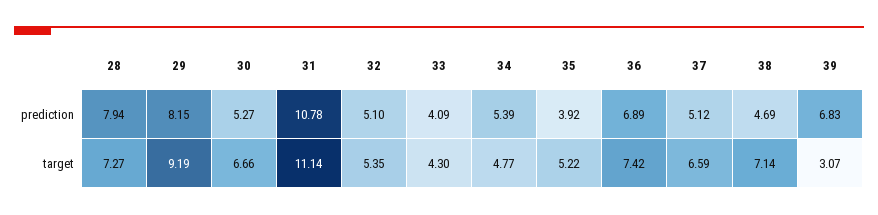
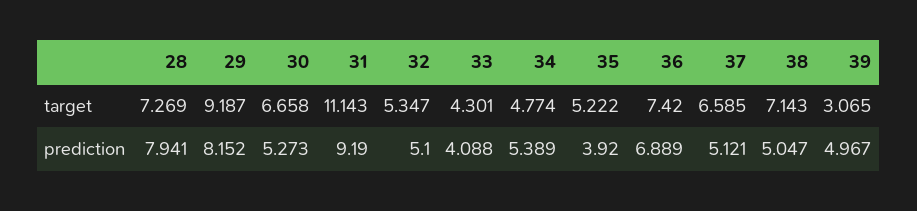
  {
    "28": {
      "prediction": 7.941,
      "target": 7.269
    },
    "29": {
      "prediction": 8.152,
      "target": 9.187
    },
    "30": {
      "prediction": 5.273,
      "target": 6.658
    },
    "31": {
-     "prediction": 10.78,
+     "prediction": 9.19,
      "target": 11.143
    },
    "32": {
      "prediction": 5.1,
      "target": 5.347
    },
    "33": {
      "prediction": 4.088,
      "target": 4.301
    },
    "34": {
      "prediction": 5.389,
      "target": 4.774
    },
    "35": {
      "prediction": 3.92,
      "target": 5.222
    },
    "36": {
      "prediction": 6.889,
      "target": 7.42
    },
    "37": {
      "prediction": 5.121,
      "target": 6.585
    },
    "38": {
-     "prediction": 4.69,
+     "prediction": 5.047,
      "target": 7.143
    },
    "39": {
-     "prediction": 6.83,
+     "prediction": 4.967,
      "target": 3.065
    }
  }

